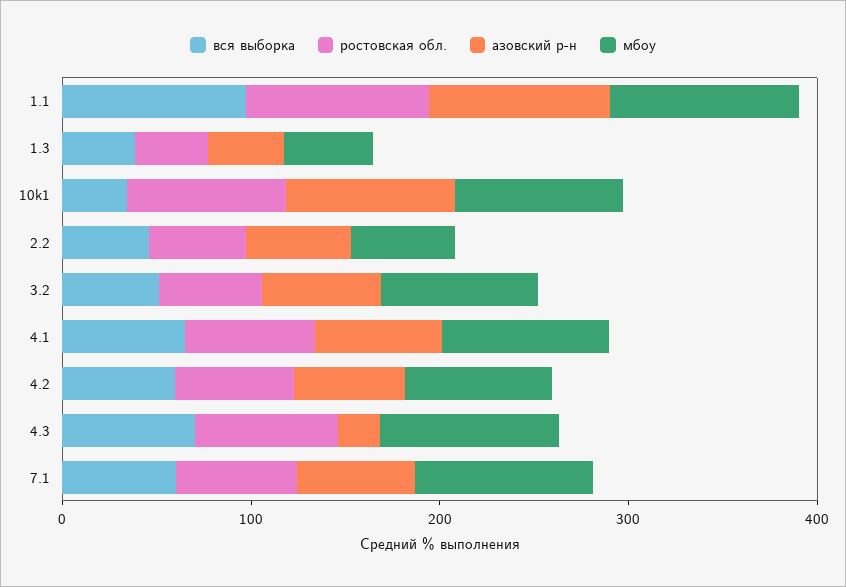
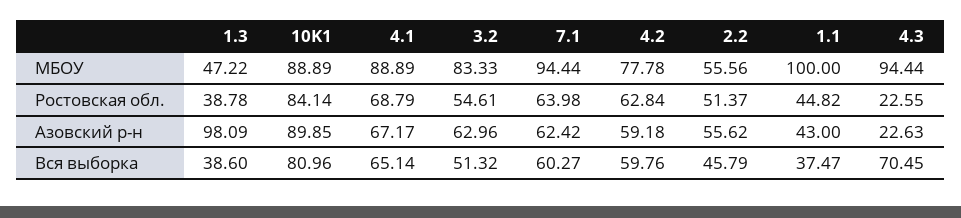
  {
    "вся выборка": {
-     "1.1": 100,
+     "1.1": 37.47,
      "1.3": 38.6,
-     "10k1": 40,
+     "10k1": 80.96,
      "2.2": 45.79,
      "3.2": 51.32,
      "4.1": 65.14,
      "4.2": 59.76,
      "4.3": 70.45,
      "7.1": 60.27
    },
    "ростовская обл.": {
-     "1.1": 100,
+     "1.1": 44.82,
      "1.3": 38.78,
      "10k1": 84.14,
      "2.2": 51.37,
      "3.2": 54.61,
      "4.1": 68.79,
      "4.2": 62.84,
-     "4.3": 80,
+     "4.3": 22.55,
      "7.1": 63.98
    },
    "азовский р-н": {
-     "1.1": 100,
+     "1.1": 43,
-     "1.3": 40,
+     "1.3": 98.09,
      "10k1": 89.85,
      "2.2": 55.62,
      "3.2": 62.96,
      "4.1": 67.17,
      "4.2": 59.18,
      "4.3": 22.63,
      "7.1": 62.42
    },
    "мбоу": {
      "1.1": 100,
      "1.3": 47.22,
      "10k1": 88.89,
      "2.2": 55.56,
      "3.2": 83.33,
      "4.1": 88.89,
      "4.2": 77.78,
      "4.3": 94.44,
      "7.1": 94.44
    }
  }

